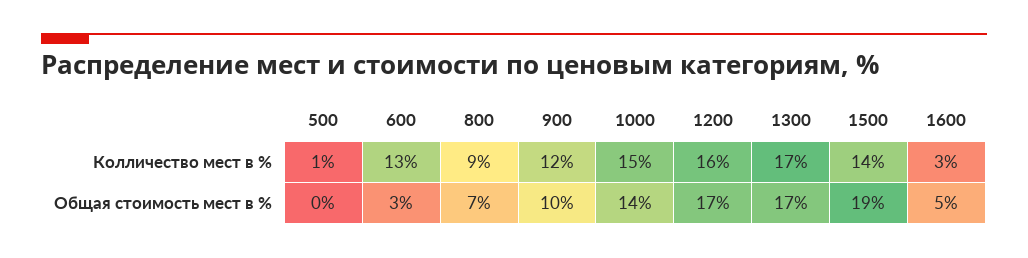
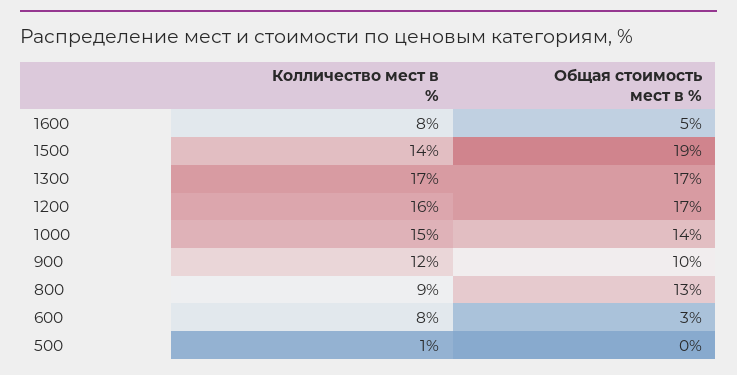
  {
    "500": {
      "Колличество мест в %": 1,
      "Общая стоимость мест в %": 0
    },
    "600": {
-     "Колличество мест в %": 13,
+     "Колличество мест в %": 8,
      "Общая стоимость мест в %": 3
    },
    "800": {
      "Колличество мест в %": 9,
-     "Общая стоимость мест в %": 7
+     "Общая стоимость мест в %": 13
    },
    "900": {
      "Колличество мест в %": 12,
      "Общая стоимость мест в %": 10
    },
    "1000": {
      "Колличество мест в %": 15,
      "Общая стоимость мест в %": 14
    },
    "1200": {
      "Колличество мест в %": 16,
      "Общая стоимость мест в %": 17
    },
    "1300": {
      "Колличество мест в %": 17,
      "Общая стоимость мест в %": 17
    },
    "1500": {
      "Колличество мест в %": 14,
      "Общая стоимость мест в %": 19
    },
    "1600": {
-     "Колличество мест в %": 3,
+     "Колличество мест в %": 8,
      "Общая стоимость мест в %": 5
    }
  }

